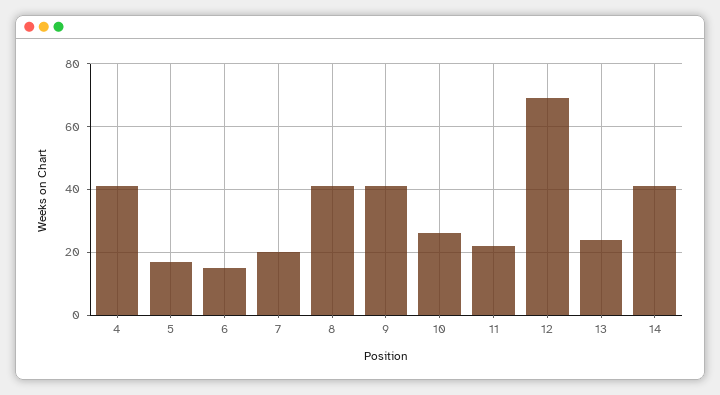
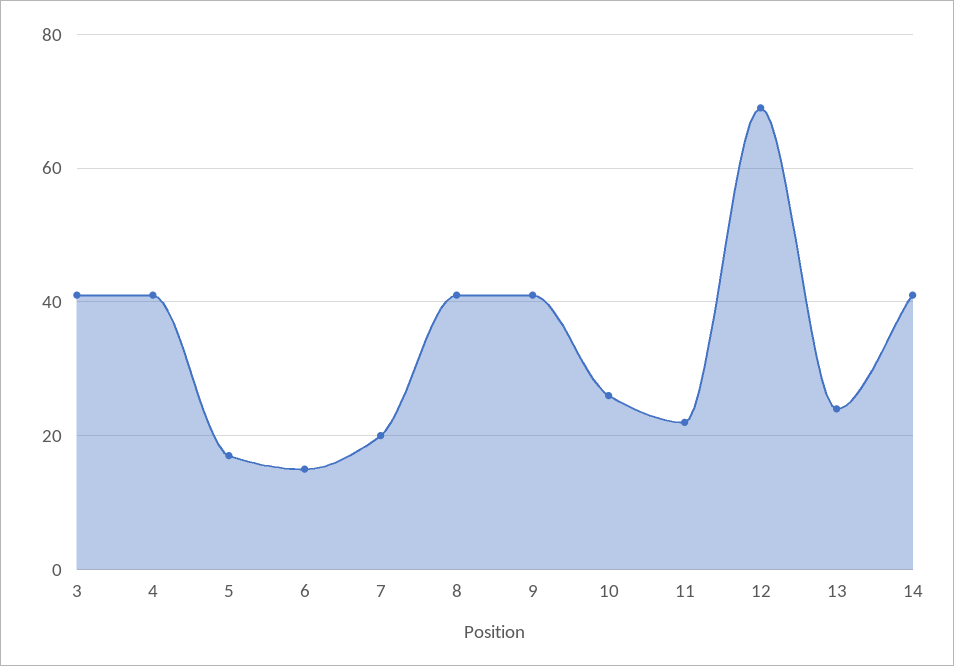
  {
    "4": 40,
    "5": 15,
    "6": 15,
    "7": 20,
    "8": 40,
    "9": 40,
    "10": 25,
    "11": 20,
    "12": 70,
    "13": 25,
-   "14": 40
+   "14": 40,
+   "3": 40
  }

